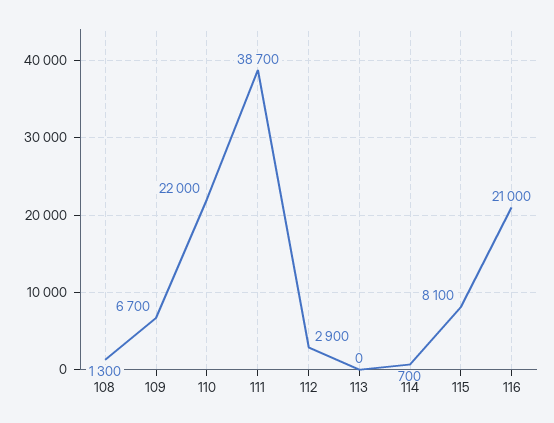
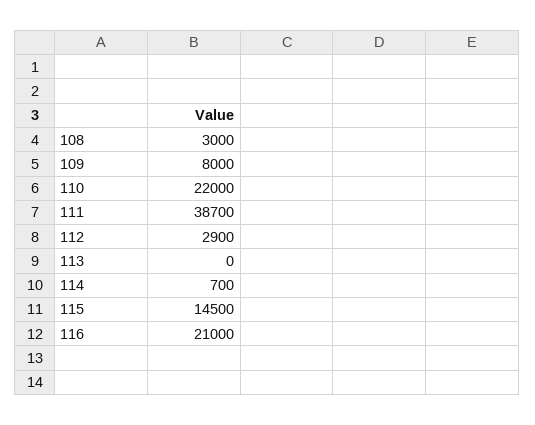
  {
-   "108": 1300,
+   "108": 3000,
-   "109": 6700,
+   "109": 8000,
    "110": 22000,
    "111": 38700,
    "112": 2900,
    "113": 0,
    "114": 700,
-   "115": 8100,
+   "115": 14500,
    "116": 21000
  }

